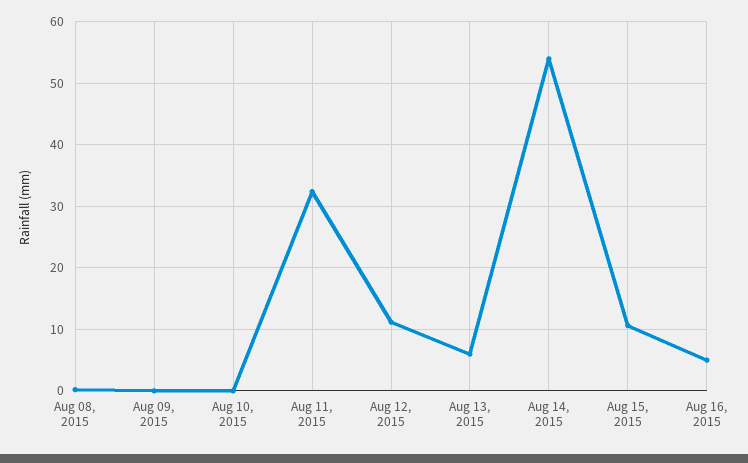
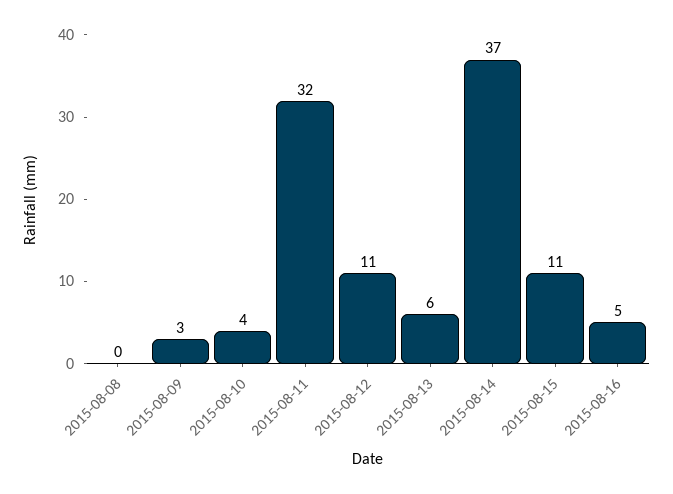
  {
    "Aug 08, 2015": 0,
-   "Aug 09, 2015": 0,
+   "Aug 09, 2015": 3,
-   "Aug 10, 2015": 0,
+   "Aug 10, 2015": 4,
    "Aug 11, 2015": 32,
    "Aug 12, 2015": 11,
    "Aug 13, 2015": 6,
-   "Aug 14, 2015": 54,
+   "Aug 14, 2015": 37,
    "Aug 15, 2015": 11,
    "Aug 16, 2015": 5
  }

